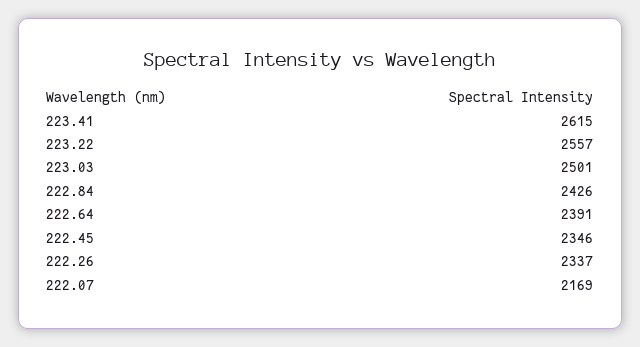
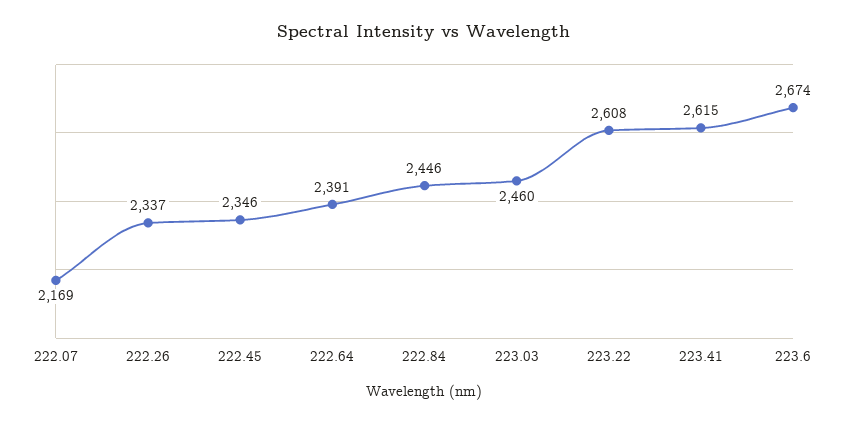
  {
    "223.41": 2615,
-   "223.22": 2557,
+   "223.22": 2608,
-   "223.03": 2501,
+   "223.03": 2460,
-   "222.84": 2426,
+   "222.84": 2446,
    "222.64": 2391,
    "222.45": 2346,
    "222.26": 2337,
-   "222.07": 2169
+   "222.07": 2169,
+   "223.6": 2674
  }

